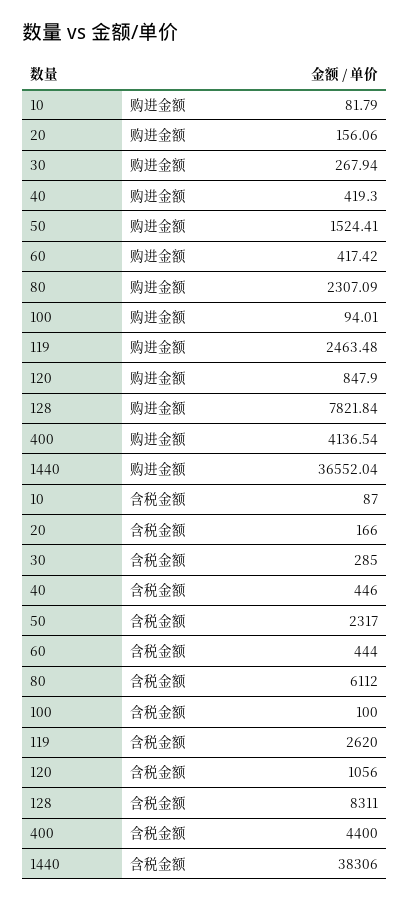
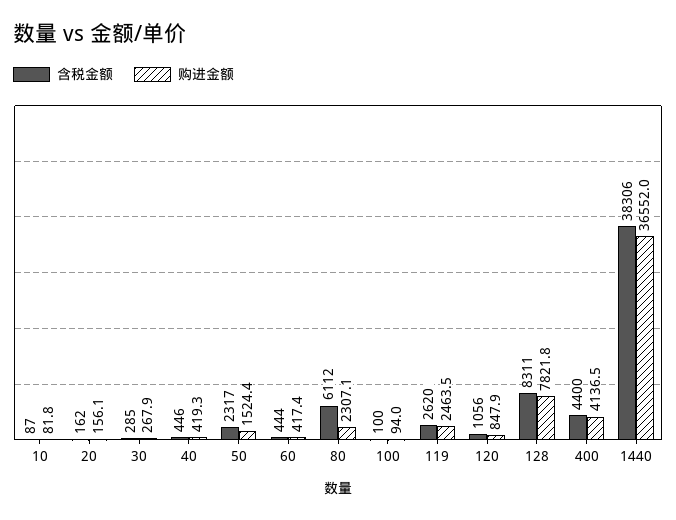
  {
    "购进金额": {
      "10": 81.79,
      "20": 156.06,
      "30": 267.94,
      "40": 419.3,
      "50": 1524.41,
      "60": 417.42,
      "80": 2307.09,
      "100": 94.01,
      "119": 2463.48,
      "120": 847.9,
      "128": 7821.84,
      "400": 4136.54,
      "1440": 36552.04
    },
    "含税金额": {
      "10": 87,
-     "20": 166,
+     "20": 162,
      "30": 285,
      "40": 446,
      "50": 2317,
      "60": 444,
      "80": 6112,
      "100": 100,
      "119": 2620,
      "120": 1056,
      "128": 8311,
      "400": 4400,
      "1440": 38306
    }
  }

